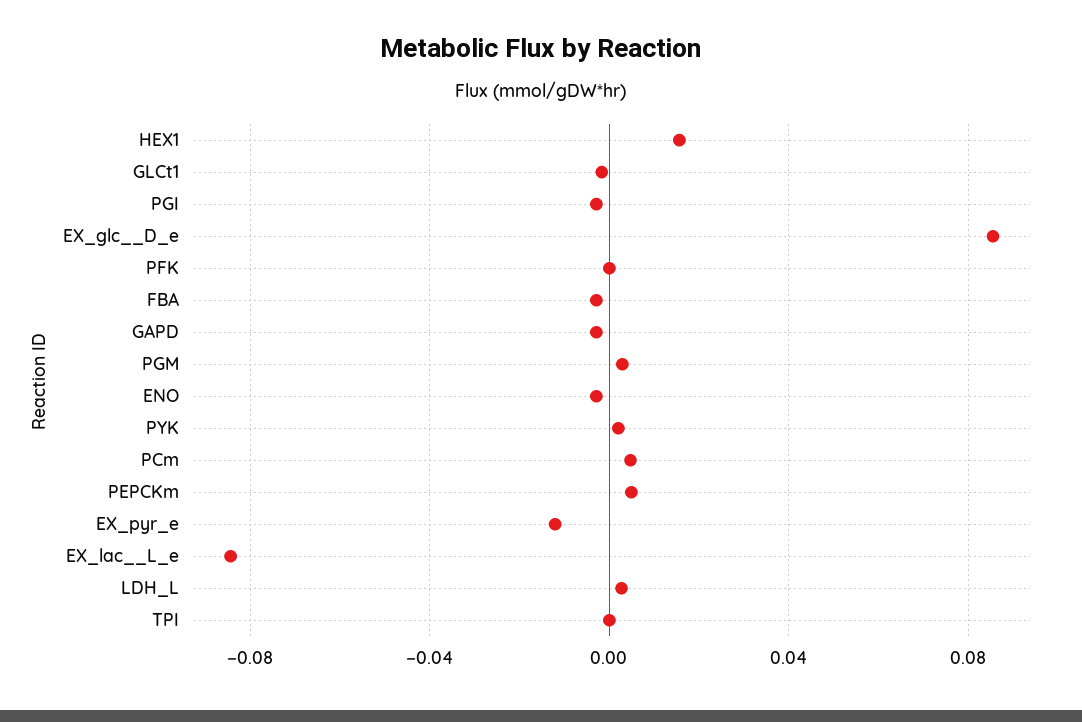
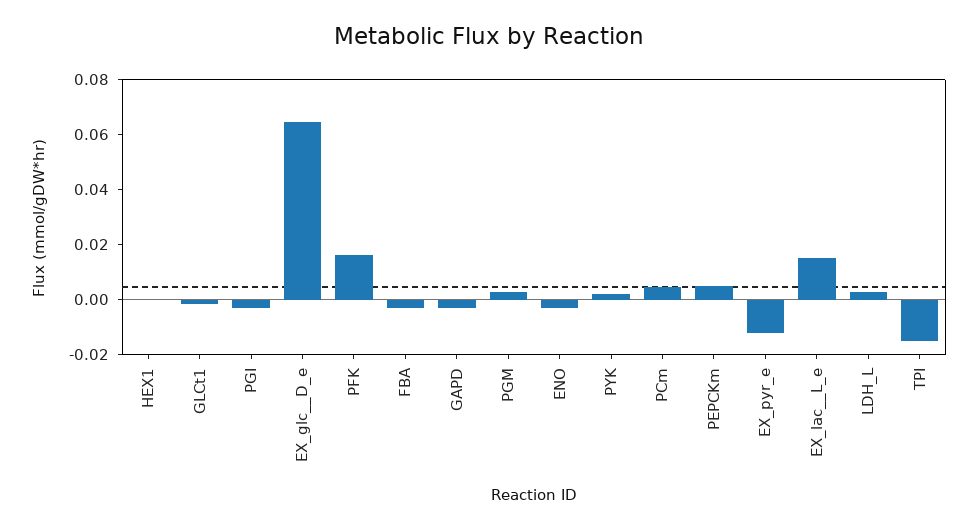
  {
-   "HEX1": 0.015,
+   "HEX1": 0,
    "GLCt1": 0,
    "PGI": -0.005,
-   "EX_glc__D_e": 0.085,
+   "EX_glc__D_e": 0.065,
-   "PFK": 0,
+   "PFK": 0.015,
    "FBA": -0.005,
    "GAPD": -0.005,
    "PGM": 0.005,
    "ENO": -0.005,
    "PYK": 0,
    "PCm": 0.005,
    "PEPCKm": 0.005,
    "EX_pyr_e": -0.01,
-   "EX_lac__L_e": -0.085,
+   "EX_lac__L_e": 0.015,
    "LDH_L": 0.005,
-   "TPI": 0
+   "TPI": -0.015
  }

